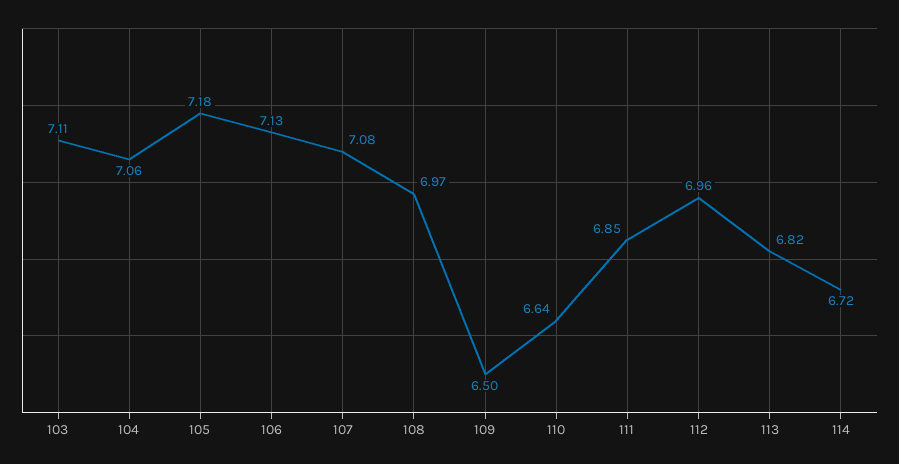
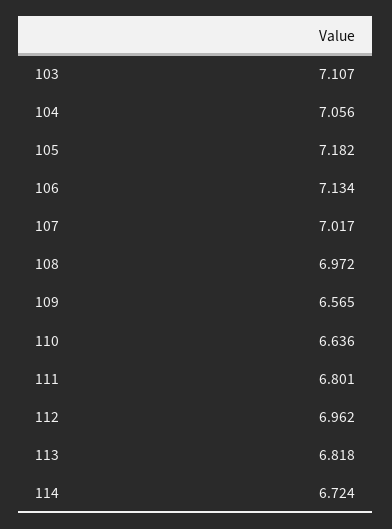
  {
    "103": 7.107,
    "104": 7.056,
    "105": 7.182,
    "106": 7.134,
-   "107": 7.08,
+   "107": 7.017,
    "108": 6.972,
-   "109": 6.5,
+   "109": 6.565,
    "110": 6.636,
-   "111": 6.85,
+   "111": 6.801,
    "112": 6.962,
    "113": 6.818,
    "114": 6.724
  }

